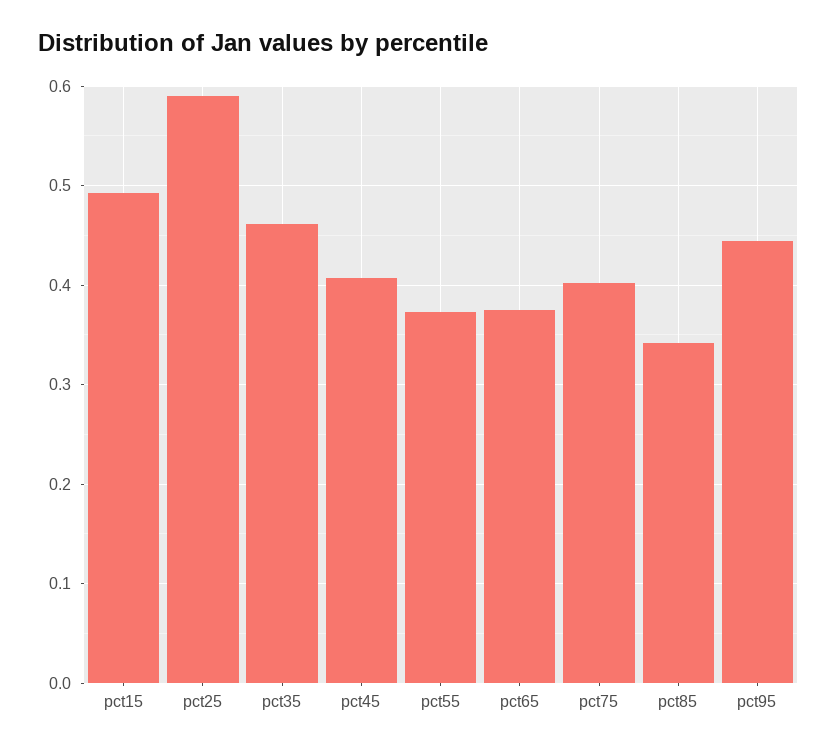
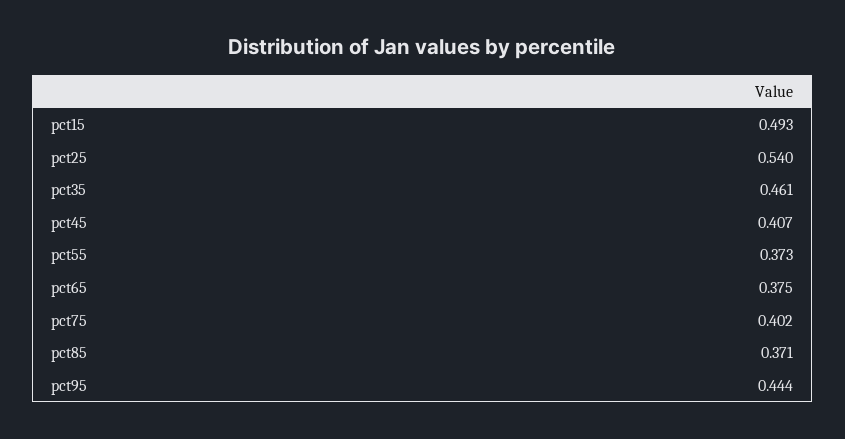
  {
    "pct15": 0.493,
-   "pct25": 0.59,
+   "pct25": 0.54,
    "pct35": 0.461,
    "pct45": 0.407,
    "pct55": 0.373,
    "pct65": 0.375,
    "pct75": 0.402,
-   "pct85": 0.34,
+   "pct85": 0.371,
    "pct95": 0.444
  }

